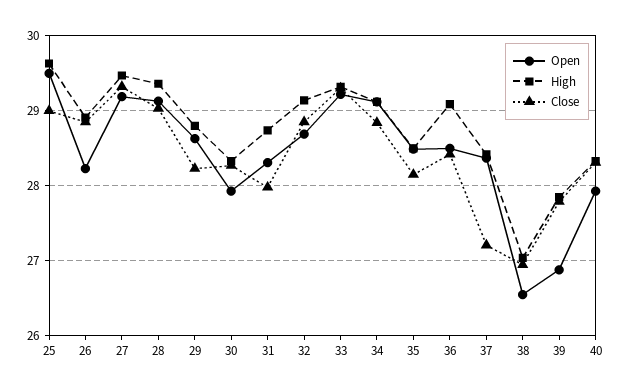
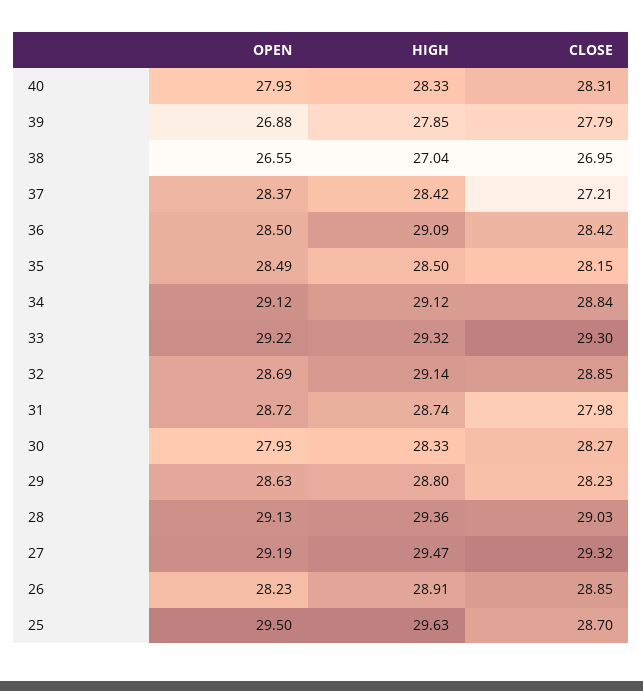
  {
    "Open": {
      "25": 29.5,
      "26": 28.23,
      "27": 29.19,
      "28": 29.13,
      "29": 28.63,
      "30": 27.93,
-     "31": 28.3,
+     "31": 28.72,
      "32": 28.69,
      "33": 29.22,
      "34": 29.12,
      "35": 28.49,
      "36": 28.5,
      "37": 28.37,
      "38": 26.55,
      "39": 26.88,
      "40": 27.93
    },
    "High": {
      "25": 29.63,
      "26": 28.91,
      "27": 29.47,
      "28": 29.36,
      "29": 28.8,
      "30": 28.33,
      "31": 28.74,
      "32": 29.14,
      "33": 29.32,
      "34": 29.12,
      "35": 28.5,
      "36": 29.09,
      "37": 28.42,
      "38": 27.04,
      "39": 27.85,
      "40": 28.33
    },
    "Close": {
-     "25": 29,
+     "25": 28.7,
      "26": 28.85,
      "27": 29.32,
      "28": 29.03,
      "29": 28.23,
      "30": 28.27,
      "31": 27.98,
      "32": 28.85,
      "33": 29.3,
      "34": 28.84,
      "35": 28.15,
      "36": 28.42,
      "37": 27.21,
      "38": 26.95,
      "39": 27.79,
      "40": 28.31
    }
  }

